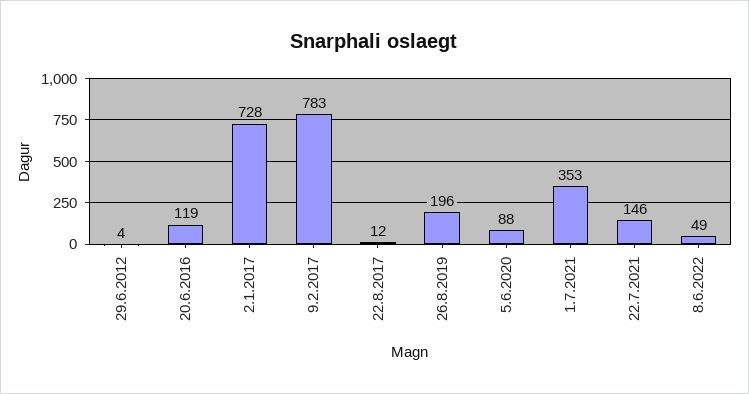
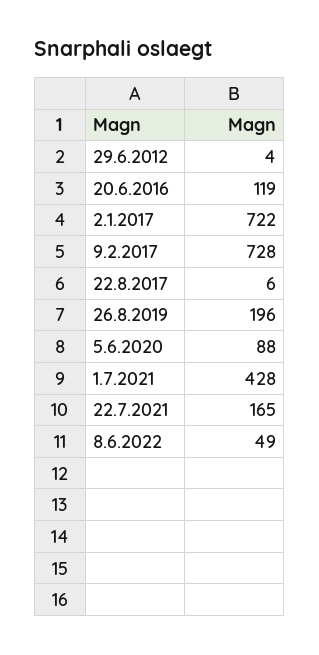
  {
    "29.6.2012": 4,
    "20.6.2016": 119,
-   "2.1.2017": 728,
+   "2.1.2017": 722,
-   "9.2.2017": 783,
+   "9.2.2017": 728,
-   "22.8.2017": 12,
+   "22.8.2017": 6,
    "26.8.2019": 196,
    "5.6.2020": 88,
-   "1.7.2021": 353,
+   "1.7.2021": 428,
-   "22.7.2021": 146,
+   "22.7.2021": 165,
    "8.6.2022": 49
  }

